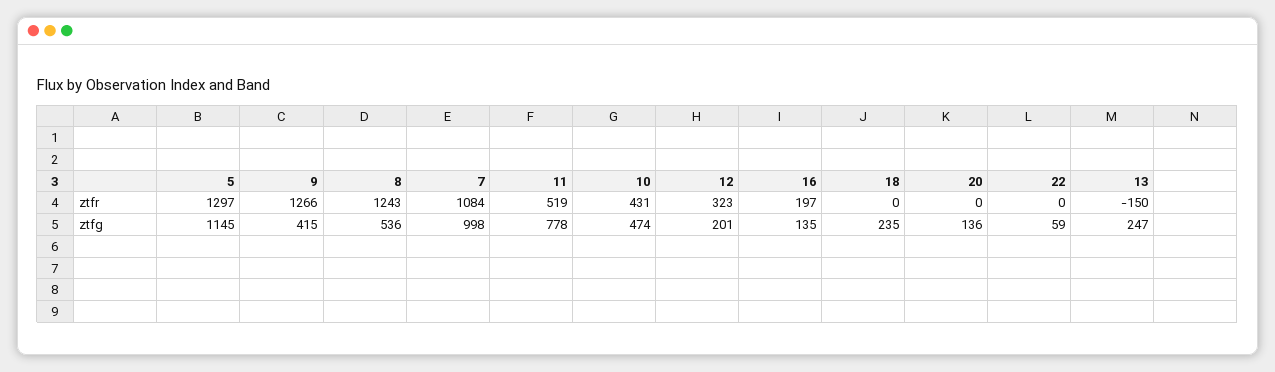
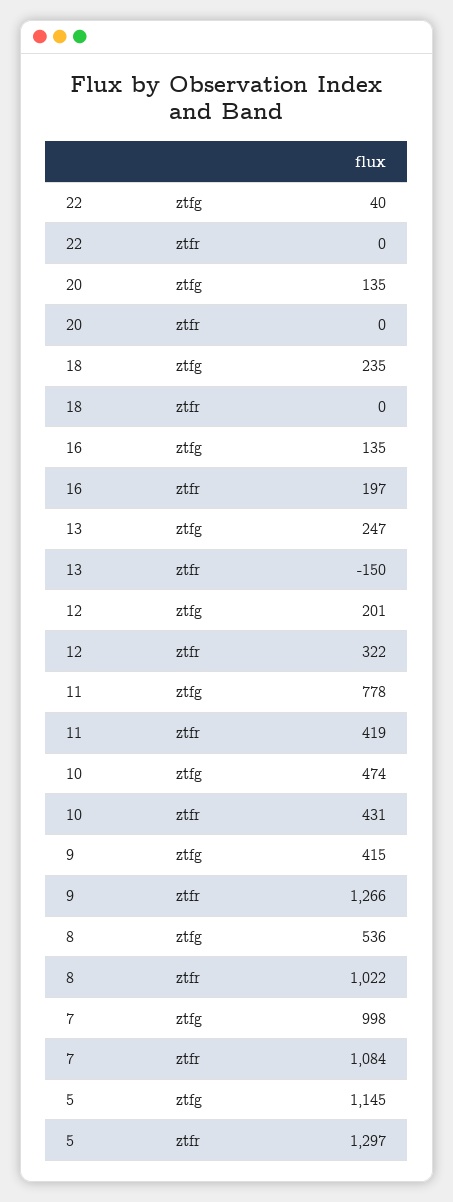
  {
    "5": {
      "ztfr": 1297,
      "ztfg": 1145
    },
    "9": {
      "ztfr": 1266,
      "ztfg": 415
    },
    "8": {
-     "ztfr": 1243,
+     "ztfr": 1022,
      "ztfg": 536
    },
    "7": {
      "ztfr": 1084,
      "ztfg": 998
    },
    "11": {
-     "ztfr": 519,
+     "ztfr": 419,
      "ztfg": 778
    },
    "10": {
      "ztfr": 431,
      "ztfg": 474
    },
    "12": {
-     "ztfr": 323,
+     "ztfr": 322,
      "ztfg": 201
    },
    "16": {
      "ztfr": 197,
      "ztfg": 135
    },
    "18": {
      "ztfr": 0,
      "ztfg": 235
    },
    "20": {
      "ztfr": 0,
-     "ztfg": 136
+     "ztfg": 135
    },
    "22": {
      "ztfr": 0,
-     "ztfg": 59
+     "ztfg": 40
    },
    "13": {
      "ztfr": -150,
      "ztfg": 247
    }
  }

